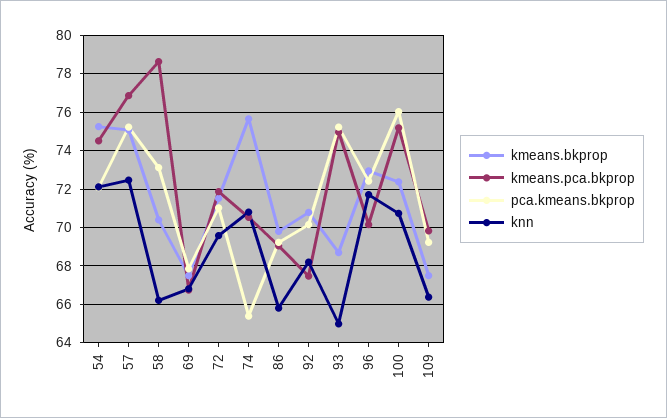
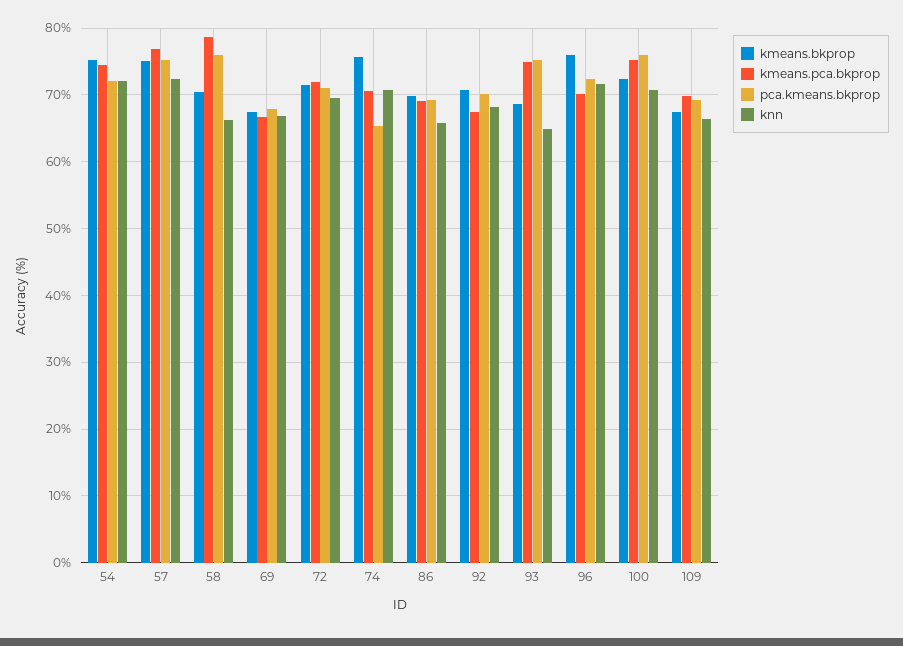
  {
    "kmeans.bkprop": {
      "54": 75.5,
      "57": 75,
      "58": 70.5,
      "69": 67.5,
      "72": 71.5,
      "74": 75.5,
      "86": 70,
      "92": 71,
      "93": 68.5,
-     "96": 73,
+     "96": 76,
      "100": 72.5,
      "109": 67.5
    },
    "kmeans.pca.bkprop": {
      "54": 74.5,
      "57": 77,
      "58": 78.5,
      "69": 66.5,
      "72": 72,
      "74": 70.5,
      "86": 69,
      "92": 67.5,
      "93": 75,
      "96": 70,
      "100": 75,
      "109": 70
    },
    "pca.kmeans.bkprop": {
      "54": 72,
      "57": 75,
-     "58": 73,
+     "58": 76,
      "69": 68,
      "72": 71,
      "74": 65.5,
      "86": 69,
      "92": 70,
      "93": 75,
      "96": 72.5,
      "100": 76,
      "109": 69
    },
    "knn": {
      "54": 72,
      "57": 72.5,
      "58": 66,
      "69": 67,
      "72": 69.5,
      "74": 71,
      "86": 66,
      "92": 68,
      "93": 65,
      "96": 71.5,
      "100": 70.5,
      "109": 66.5
    }
  }

